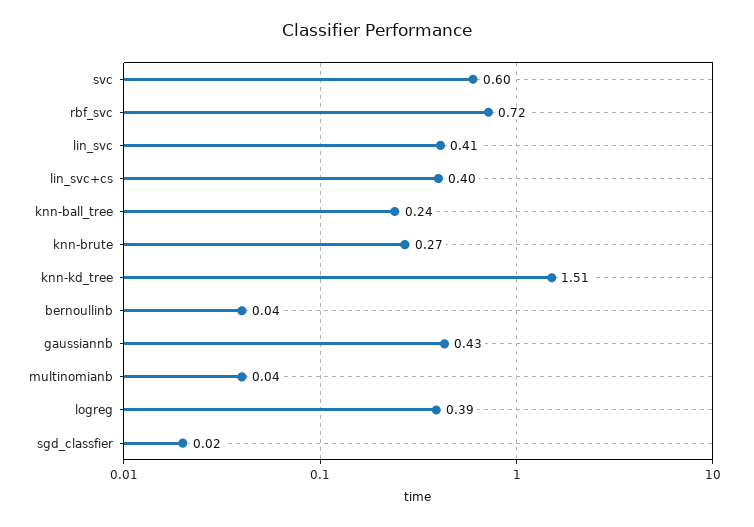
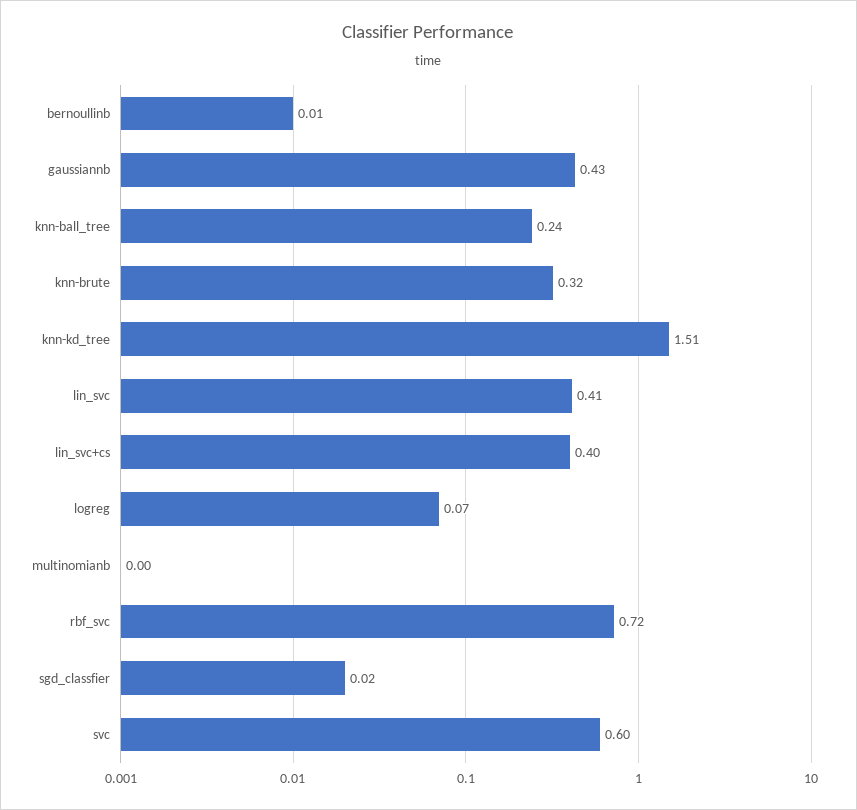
  {
    "svc": 0.6,
    "rbf_svc": 0.72,
    "lin_svc": 0.41,
    "lin_svc+cs": 0.4,
    "knn-ball_tree": 0.24,
-   "knn-brute": 0.27,
+   "knn-brute": 0.32,
    "knn-kd_tree": 1.51,
-   "bernoullinb": 0.04,
+   "bernoullinb": 0.01,
    "gaussiannb": 0.43,
-   "multinomianb": 0.04,
+   "multinomianb": 0,
-   "logreg": 0.39,
+   "logreg": 0.07,
    "sgd_classfier": 0.02
  }

